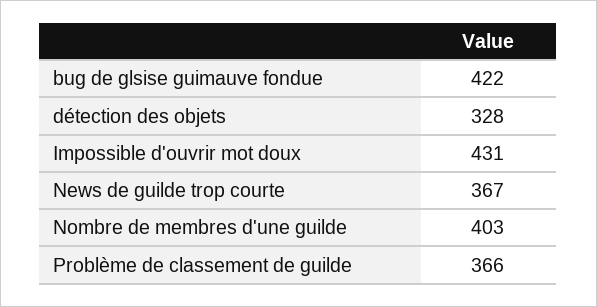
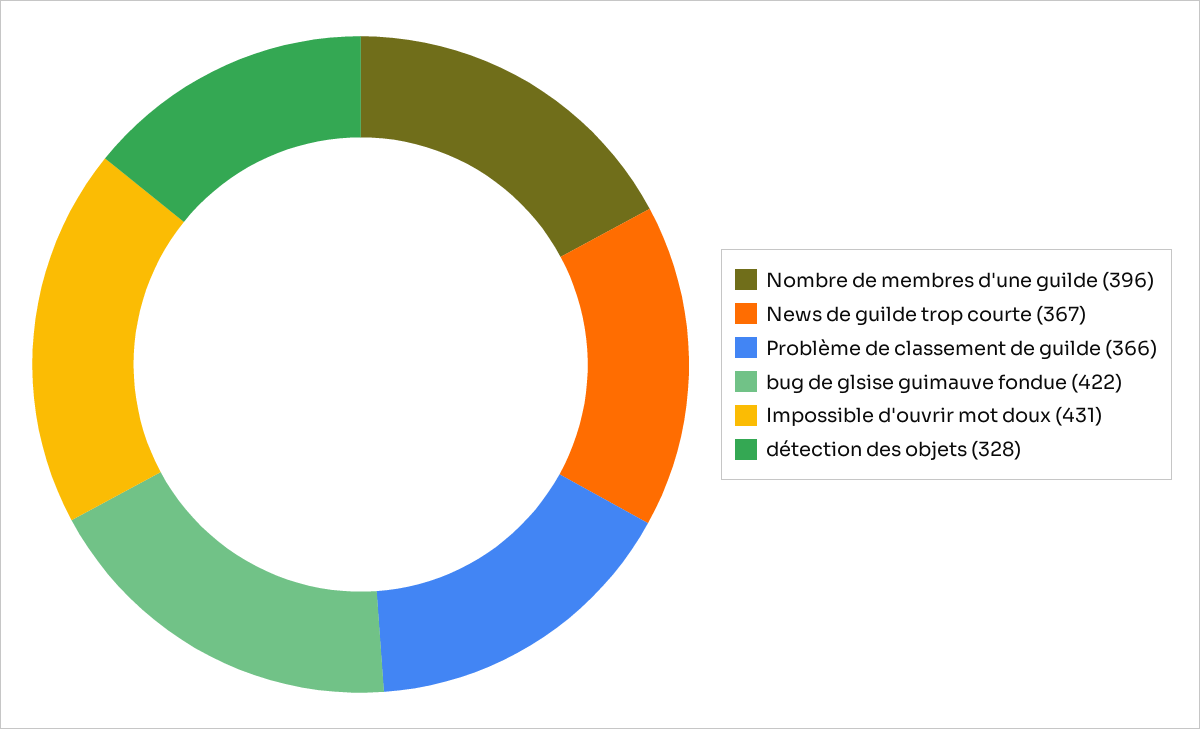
  {
    "bug de glsise guimauve fondue": 422,
    "détection des objets": 328,
    "Impossible d'ouvrir mot doux": 431,
    "News de guilde trop courte": 367,
-   "Nombre de membres d'une guilde": 403,
+   "Nombre de membres d'une guilde": 396,
    "Problème de classement de guilde": 366
  }

